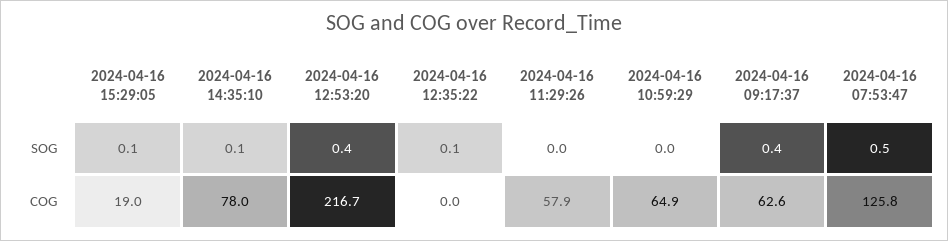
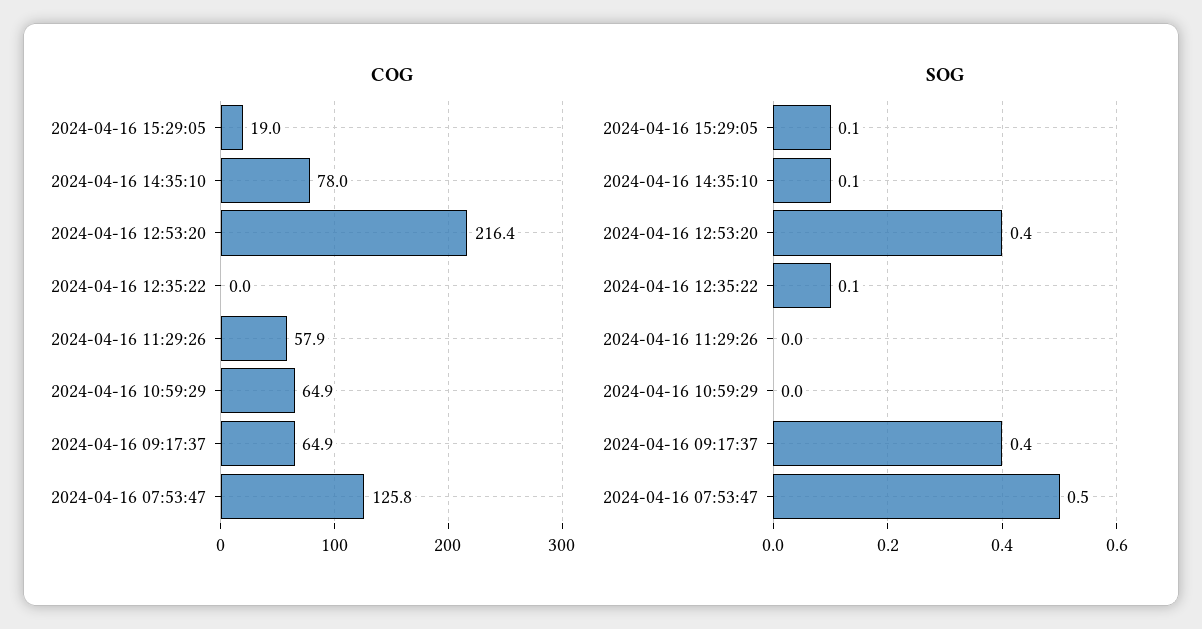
  {
    "SOG": {
      "2024-04-16 15:29:05": 0.1,
      "2024-04-16 14:35:10": 0.1,
      "2024-04-16 12:53:20": 0.4,
      "2024-04-16 12:35:22": 0.1,
      "2024-04-16 11:29:26": 0,
      "2024-04-16 10:59:29": 0,
      "2024-04-16 09:17:37": 0.4,
      "2024-04-16 07:53:47": 0.5
    },
    "COG": {
      "2024-04-16 15:29:05": 19,
      "2024-04-16 14:35:10": 78,
-     "2024-04-16 12:53:20": 216.7,
+     "2024-04-16 12:53:20": 216.4,
      "2024-04-16 12:35:22": 0,
      "2024-04-16 11:29:26": 57.9,
      "2024-04-16 10:59:29": 64.9,
-     "2024-04-16 09:17:37": 62.6,
+     "2024-04-16 09:17:37": 64.9,
      "2024-04-16 07:53:47": 125.8
    }
  }

